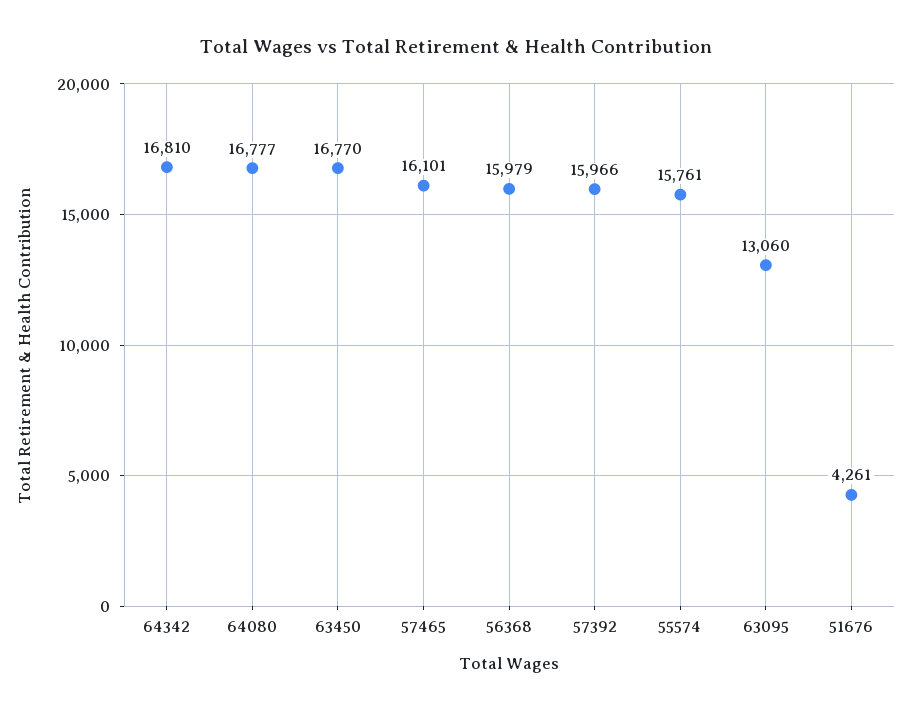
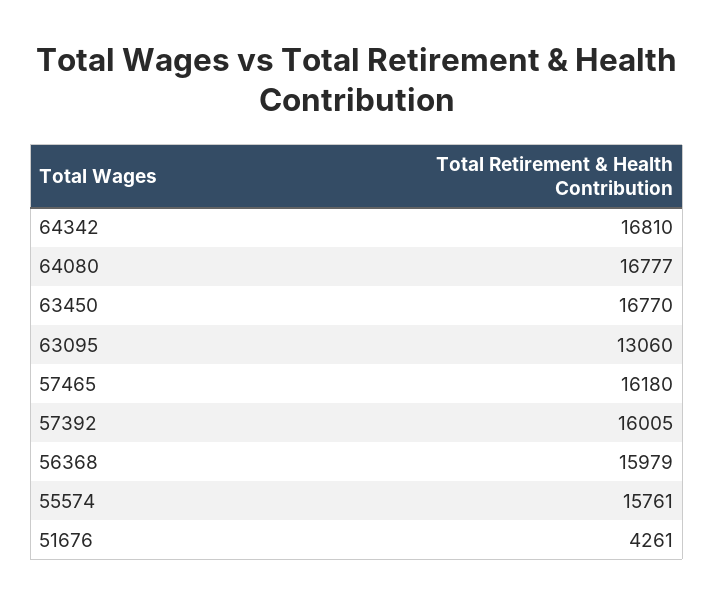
  {
    "64342": 16810,
    "64080": 16777,
    "63450": 16770,
-   "57465": 16101,
+   "57465": 16180,
    "56368": 15979,
-   "57392": 15966,
+   "57392": 16005,
    "55574": 15761,
    "63095": 13060,
    "51676": 4261
  }

